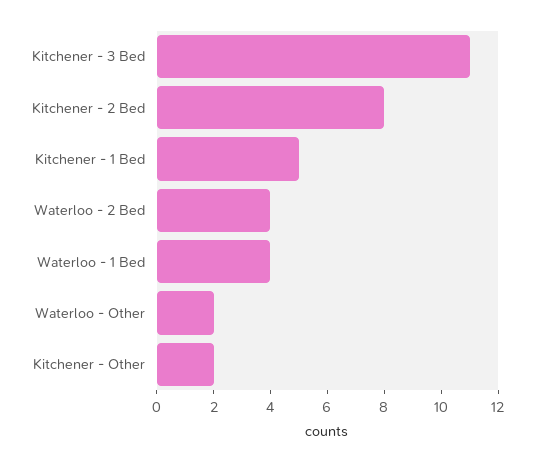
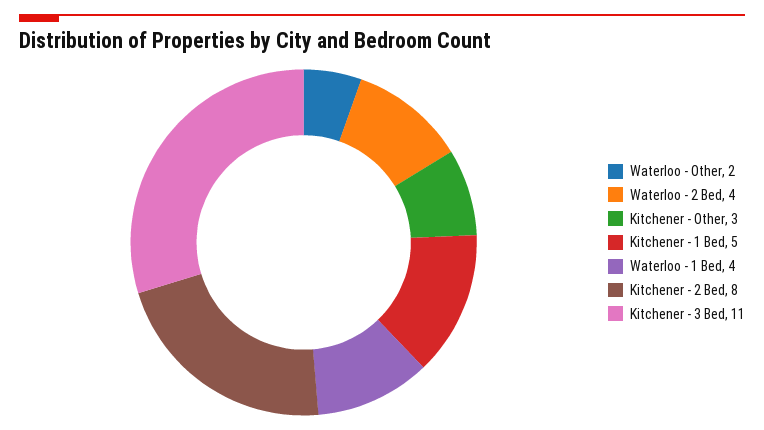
  {
    "Kitchener - 3 Bed": 11,
    "Kitchener - 2 Bed": 8,
    "Kitchener - 1 Bed": 5,
    "Waterloo - 2 Bed": 4,
    "Waterloo - 1 Bed": 4,
    "Waterloo - Other": 2,
-   "Kitchener - Other": 2
+   "Kitchener - Other": 3
  }

